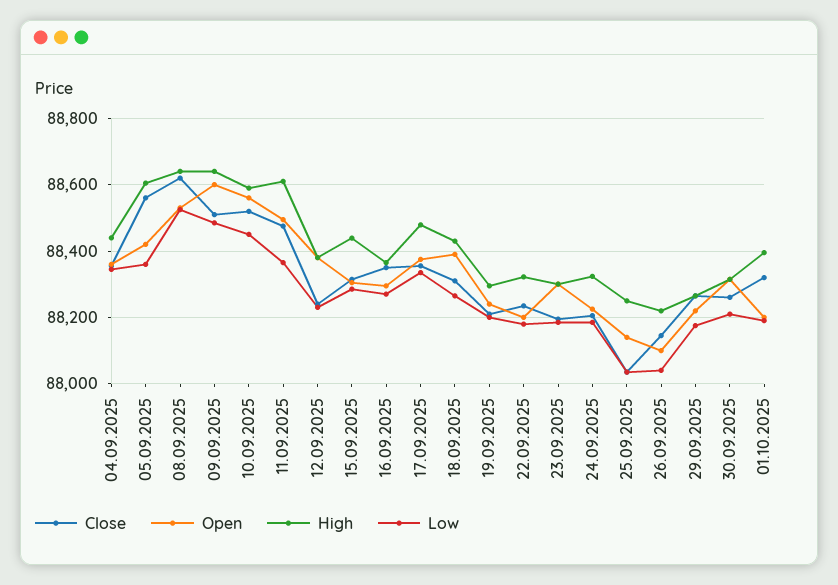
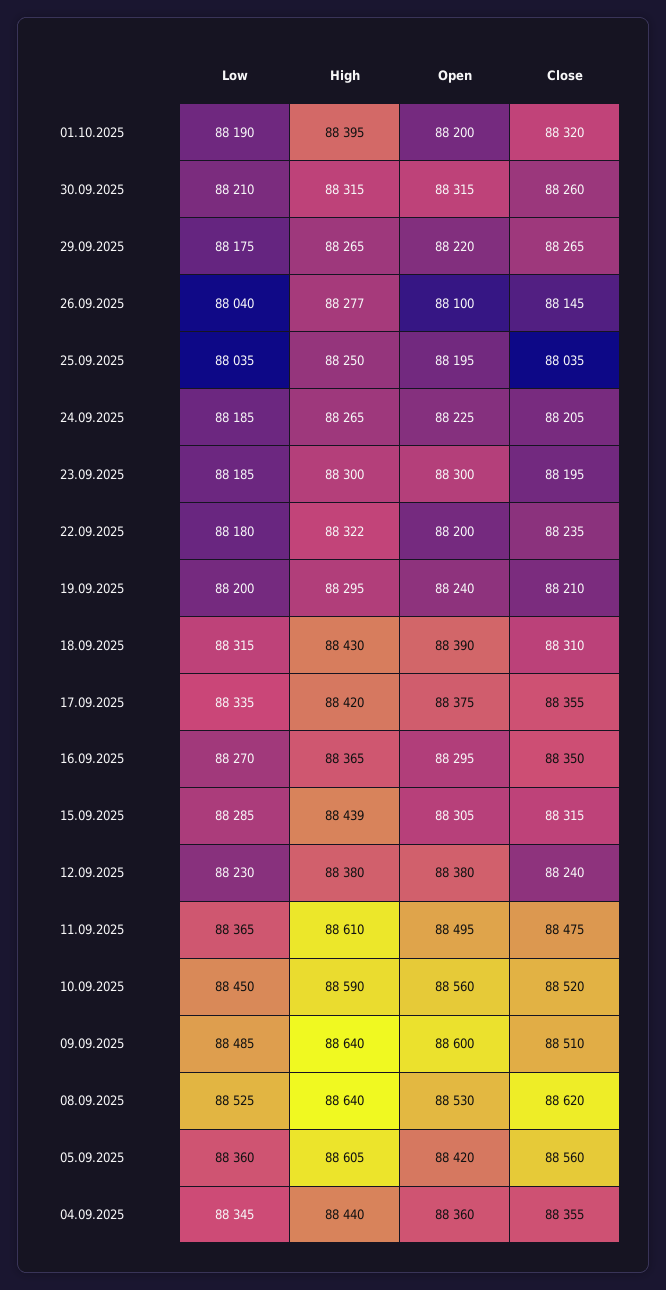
  {
    "Close": {
      "04.09.2025": 88355,
      "05.09.2025": 88560,
      "08.09.2025": 88620,
      "09.09.2025": 88510,
      "10.09.2025": 88520,
      "11.09.2025": 88475,
      "12.09.2025": 88240,
      "15.09.2025": 88315,
      "16.09.2025": 88350,
      "17.09.2025": 88355,
      "18.09.2025": 88310,
      "19.09.2025": 88210,
      "22.09.2025": 88235,
      "23.09.2025": 88195,
      "24.09.2025": 88205,
      "25.09.2025": 88035,
      "26.09.2025": 88145,
      "29.09.2025": 88265,
      "30.09.2025": 88260,
      "01.10.2025": 88320
    },
    "Open": {
      "04.09.2025": 88360,
      "05.09.2025": 88420,
      "08.09.2025": 88530,
      "09.09.2025": 88600,
      "10.09.2025": 88560,
      "11.09.2025": 88495,
      "12.09.2025": 88380,
      "15.09.2025": 88305,
      "16.09.2025": 88295,
      "17.09.2025": 88375,
      "18.09.2025": 88390,
      "19.09.2025": 88240,
      "22.09.2025": 88200,
      "23.09.2025": 88300,
      "24.09.2025": 88225,
-     "25.09.2025": 88140,
+     "25.09.2025": 88195,
      "26.09.2025": 88100,
      "29.09.2025": 88220,
      "30.09.2025": 88315,
      "01.10.2025": 88200
    },
    "High": {
      "04.09.2025": 88440,
      "05.09.2025": 88605,
      "08.09.2025": 88640,
      "09.09.2025": 88640,
      "10.09.2025": 88590,
      "11.09.2025": 88610,
      "12.09.2025": 88380,
      "15.09.2025": 88439,
      "16.09.2025": 88365,
-     "17.09.2025": 88480,
+     "17.09.2025": 88420,
      "18.09.2025": 88430,
      "19.09.2025": 88295,
      "22.09.2025": 88322,
      "23.09.2025": 88300,
-     "24.09.2025": 88320,
+     "24.09.2025": 88265,
      "25.09.2025": 88250,
-     "26.09.2025": 88220,
+     "26.09.2025": 88277,
      "29.09.2025": 88265,
      "30.09.2025": 88315,
      "01.10.2025": 88395
    },
    "Low": {
      "04.09.2025": 88345,
      "05.09.2025": 88360,
      "08.09.2025": 88525,
      "09.09.2025": 88485,
      "10.09.2025": 88450,
      "11.09.2025": 88365,
      "12.09.2025": 88230,
      "15.09.2025": 88285,
      "16.09.2025": 88270,
      "17.09.2025": 88335,
-     "18.09.2025": 88260,
+     "18.09.2025": 88315,
      "19.09.2025": 88200,
      "22.09.2025": 88180,
      "23.09.2025": 88185,
      "24.09.2025": 88185,
      "25.09.2025": 88035,
      "26.09.2025": 88040,
      "29.09.2025": 88175,
      "30.09.2025": 88210,
      "01.10.2025": 88190
    }
  }

